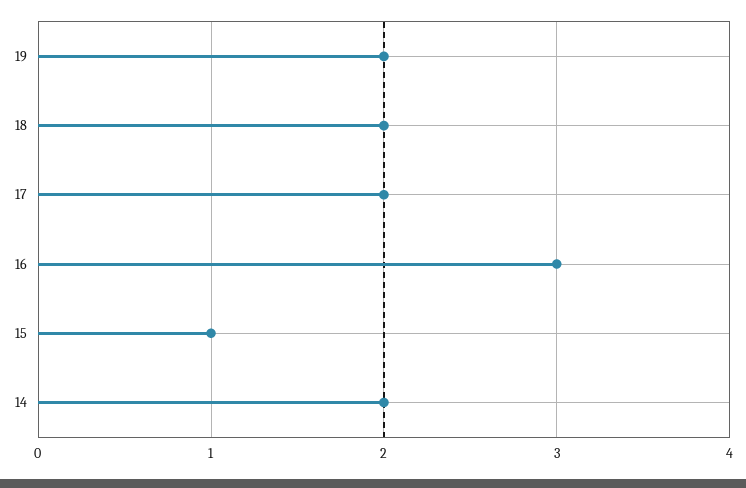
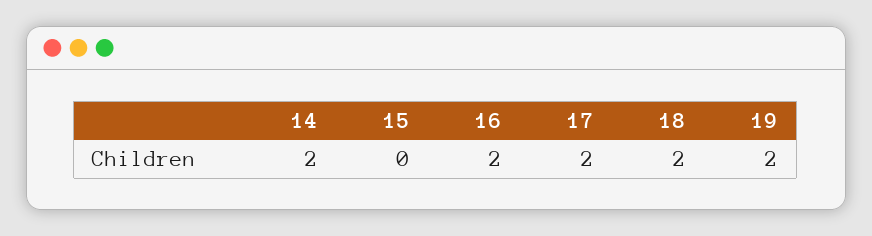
  {
    "19": 2,
    "18": 2,
    "17": 2,
-   "16": 3,
+   "16": 2,
-   "15": 1,
+   "15": 0,
    "14": 2
  }

